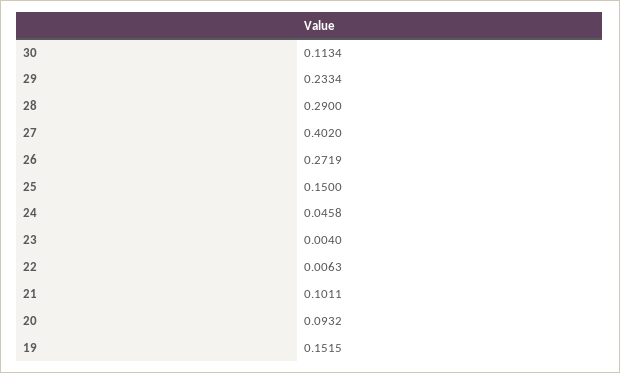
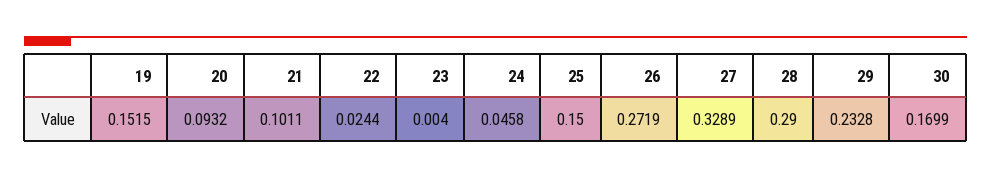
  {
-   "30": 0.1134,
+   "30": 0.1699,
-   "29": 0.2334,
+   "29": 0.2328,
    "28": 0.29,
-   "27": 0.402,
+   "27": 0.3289,
    "26": 0.2719,
    "25": 0.15,
    "24": 0.0458,
    "23": 0.004,
-   "22": 0.0063,
+   "22": 0.0244,
    "21": 0.1011,
    "20": 0.0932,
    "19": 0.1515
  }

